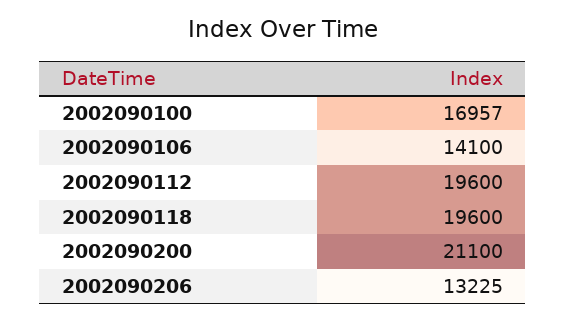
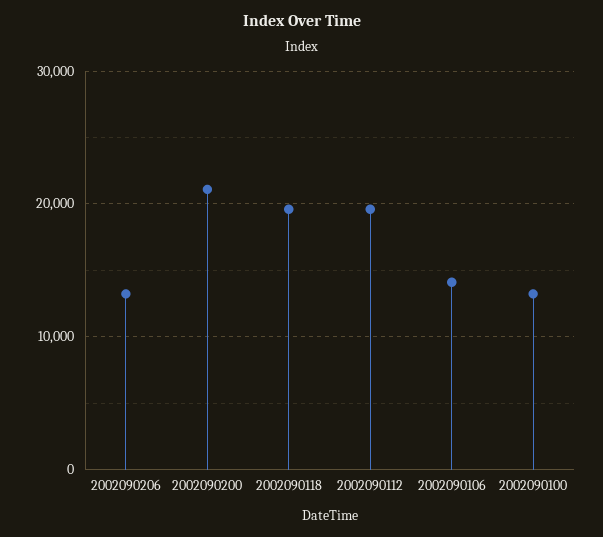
  {
-   "2002090100": 16957,
+   "2002090100": 13000,
    "2002090106": 14100,
    "2002090112": 19600,
    "2002090118": 19600,
    "2002090200": 21100,
    "2002090206": 13225
  }

